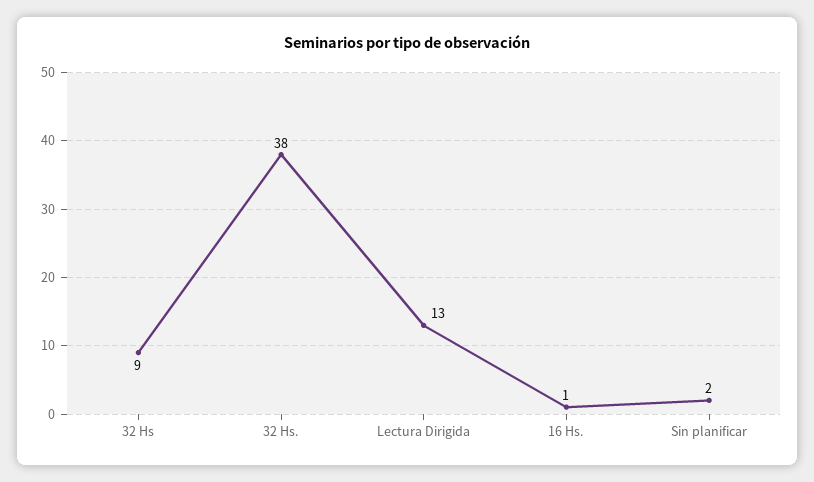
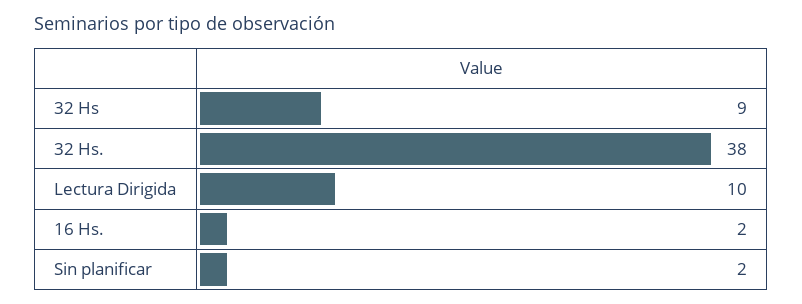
  {
    "32 Hs": 9,
    "32 Hs.": 38,
-   "Lectura Dirigida": 13,
+   "Lectura Dirigida": 10,
-   "16 Hs.": 1,
+   "16 Hs.": 2,
    "Sin planificar": 2
  }

